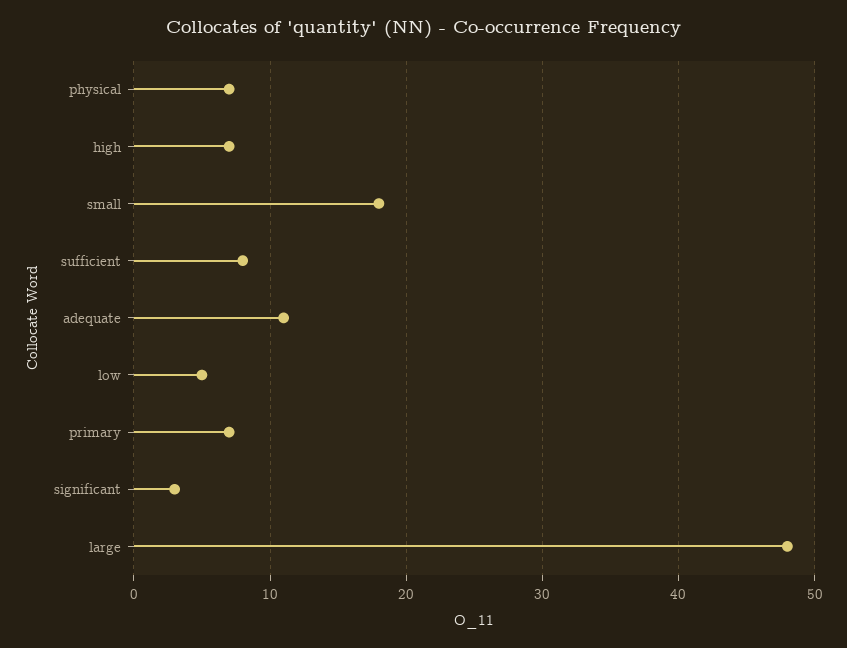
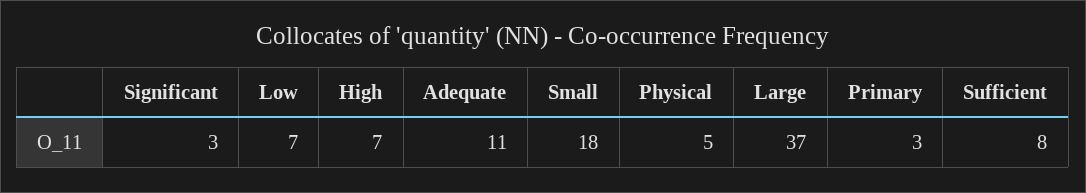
  {
-   "physical": 7,
+   "physical": 5,
    "high": 7,
    "small": 18,
    "sufficient": 8,
    "adequate": 11,
-   "low": 5,
+   "low": 7,
-   "primary": 7,
+   "primary": 3,
    "significant": 3,
-   "large": 48
+   "large": 37
  }

